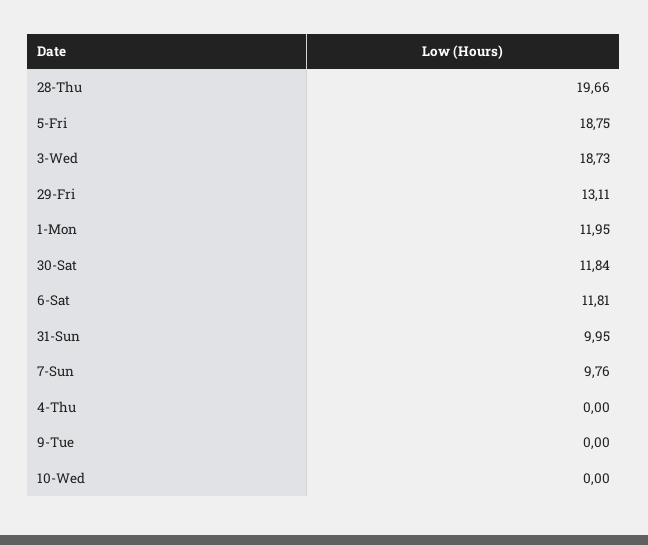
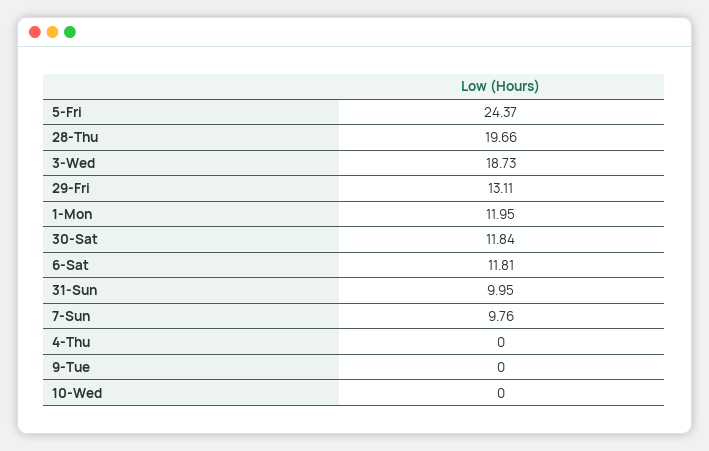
  {
    "28-Thu": 19.66,
-   "5-Fri": 18.75,
+   "5-Fri": 24.37,
    "3-Wed": 18.73,
    "29-Fri": 13.11,
    "1-Mon": 11.95,
    "30-Sat": 11.84,
    "6-Sat": 11.81,
    "31-Sun": 9.95,
    "7-Sun": 9.76,
    "4-Thu": 0,
    "9-Tue": 0,
    "10-Wed": 0
  }

